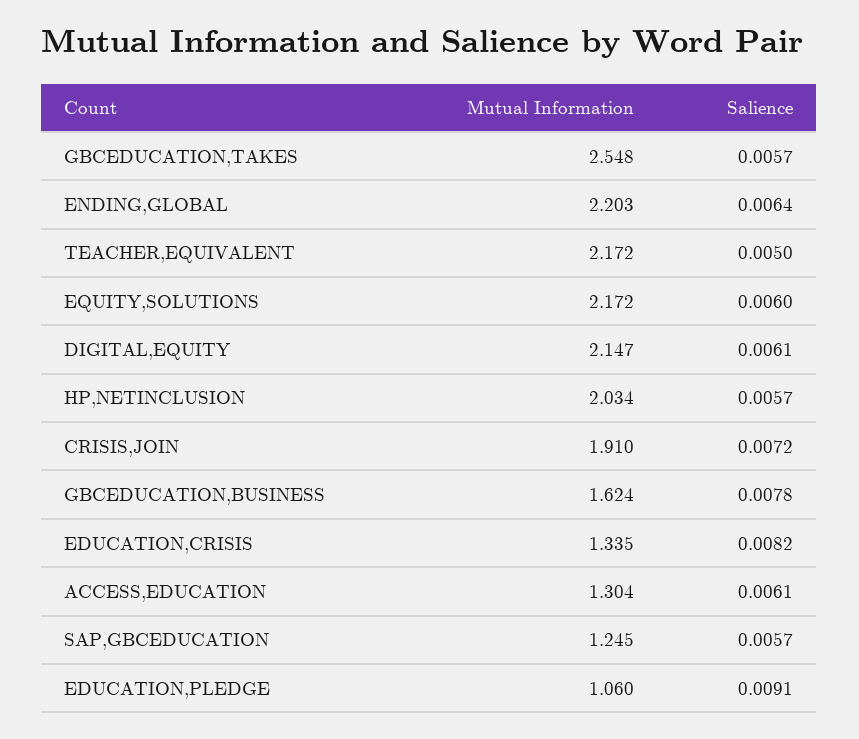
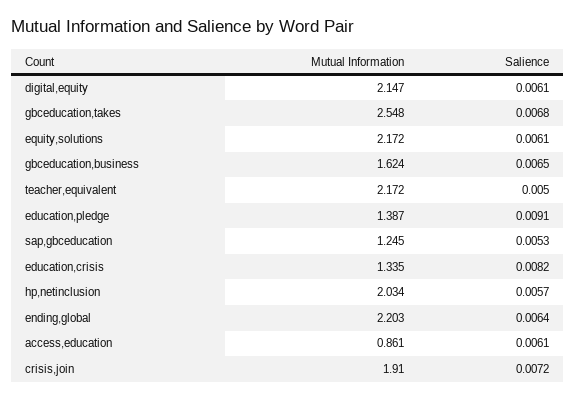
  {
    "Mutual Information": {
      "GBCEDUCATION,TAKES": 2.548,
      "ENDING,GLOBAL": 2.203,
      "TEACHER,EQUIVALENT": 2.172,
      "EQUITY,SOLUTIONS": 2.172,
      "DIGITAL,EQUITY": 2.147,
      "HP,NETINCLUSION": 2.034,
      "CRISIS,JOIN": 1.91,
      "GBCEDUCATION,BUSINESS": 1.624,
      "EDUCATION,CRISIS": 1.335,
-     "ACCESS,EDUCATION": 1.304,
+     "ACCESS,EDUCATION": 0.861,
      "SAP,GBCEDUCATION": 1.245,
-     "EDUCATION,PLEDGE": 1.06
+     "EDUCATION,PLEDGE": 1.387
    },
    "Salience": {
-     "GBCEDUCATION,TAKES": 0.0057,
+     "GBCEDUCATION,TAKES": 0.0068,
      "ENDING,GLOBAL": 0.0064,
      "TEACHER,EQUIVALENT": 0.005,
-     "EQUITY,SOLUTIONS": 0.006,
+     "EQUITY,SOLUTIONS": 0.0061,
      "DIGITAL,EQUITY": 0.0061,
      "HP,NETINCLUSION": 0.0057,
      "CRISIS,JOIN": 0.0072,
-     "GBCEDUCATION,BUSINESS": 0.0078,
+     "GBCEDUCATION,BUSINESS": 0.0065,
      "EDUCATION,CRISIS": 0.0082,
      "ACCESS,EDUCATION": 0.0061,
-     "SAP,GBCEDUCATION": 0.0057,
+     "SAP,GBCEDUCATION": 0.0053,
      "EDUCATION,PLEDGE": 0.0091
    }
  }

